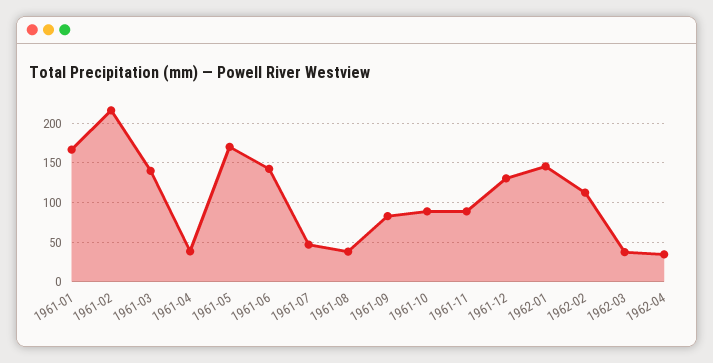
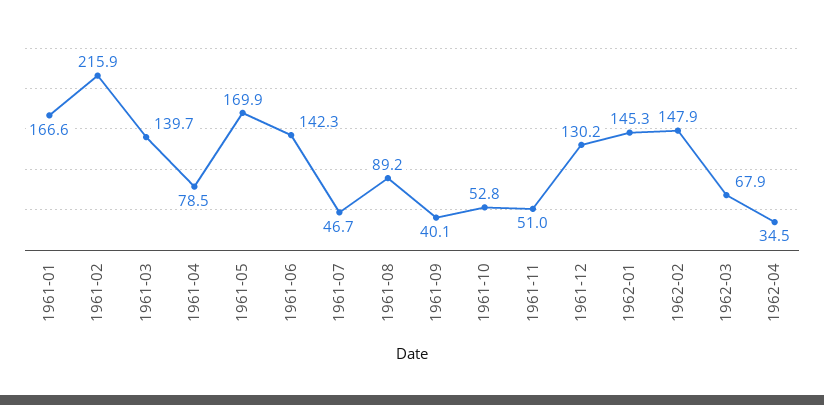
  {
    "1961-01": 166.6,
    "1961-02": 215.9,
    "1961-03": 139.7,
-   "1961-04": 40,
+   "1961-04": 78.5,
    "1961-05": 169.9,
    "1961-06": 142.3,
    "1961-07": 46.7,
-   "1961-08": 40,
+   "1961-08": 89.2,
-   "1961-09": 80,
+   "1961-09": 40.1,
-   "1961-10": 90,
+   "1961-10": 52.8,
-   "1961-11": 90,
+   "1961-11": 51,
    "1961-12": 130.2,
    "1962-01": 145.3,
-   "1962-02": 110,
+   "1962-02": 147.9,
-   "1962-03": 40,
+   "1962-03": 67.9,
    "1962-04": 34.5
  }

